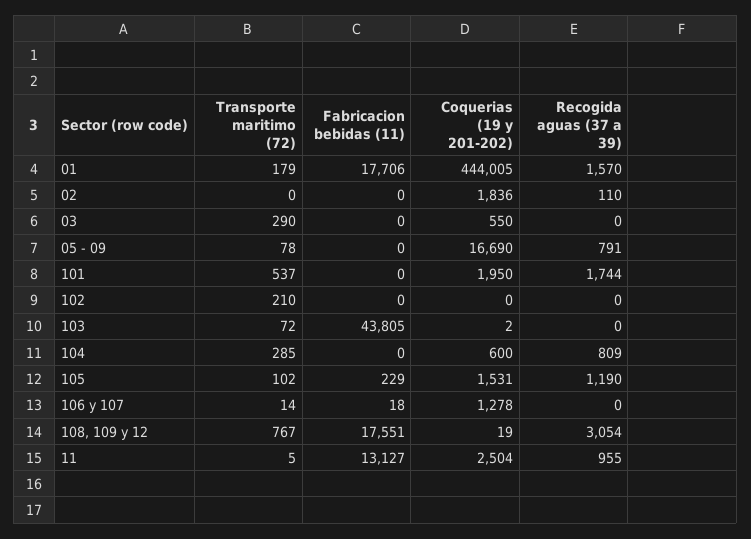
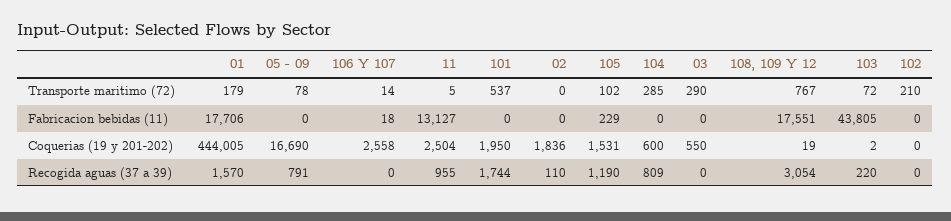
  {
    "Transporte maritimo (72)": {
      "01": 179,
      "02": 0,
      "03": 290,
      "05 - 09": 78,
      "101": 537,
      "102": 210,
      "103": 72,
      "104": 285,
      "105": 102,
      "106 y 107": 14,
      "108, 109 y 12": 767,
      "11": 5
    },
    "Fabricacion bebidas (11)": {
      "01": 17706,
      "02": 0,
      "03": 0,
      "05 - 09": 0,
      "101": 0,
      "102": 0,
      "103": 43805,
      "104": 0,
      "105": 229,
      "106 y 107": 18,
      "108, 109 y 12": 17551,
      "11": 13127
    },
    "Coquerias (19 y 201-202)": {
      "01": 444005,
      "02": 1836,
      "03": 550,
      "05 - 09": 16690,
      "101": 1950,
      "102": 0,
      "103": 2,
      "104": 600,
      "105": 1531,
-     "106 y 107": 1278,
+     "106 y 107": 2558,
      "108, 109 y 12": 19,
      "11": 2504
    },
    "Recogida aguas (37 a 39)": {
      "01": 1570,
      "02": 110,
      "03": 0,
      "05 - 09": 791,
      "101": 1744,
      "102": 0,
-     "103": 0,
+     "103": 220,
      "104": 809,
      "105": 1190,
      "106 y 107": 0,
      "108, 109 y 12": 3054,
      "11": 955
    }
  }

